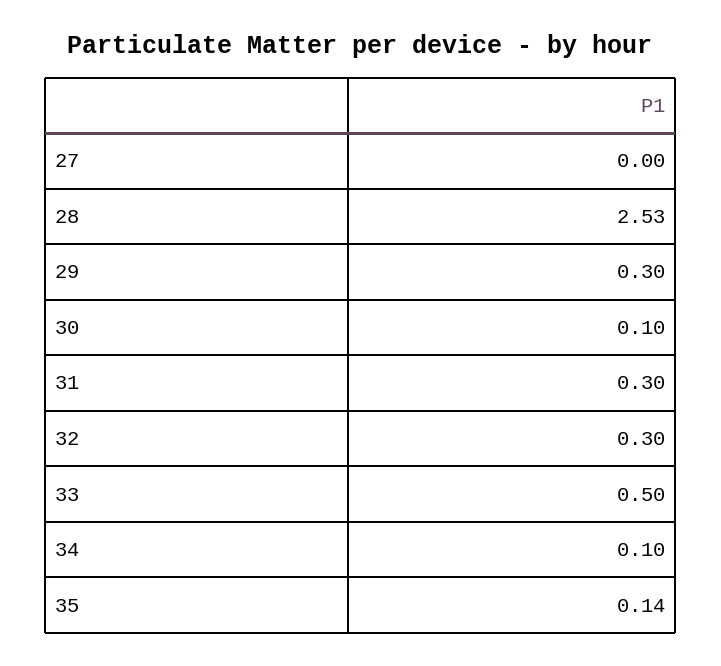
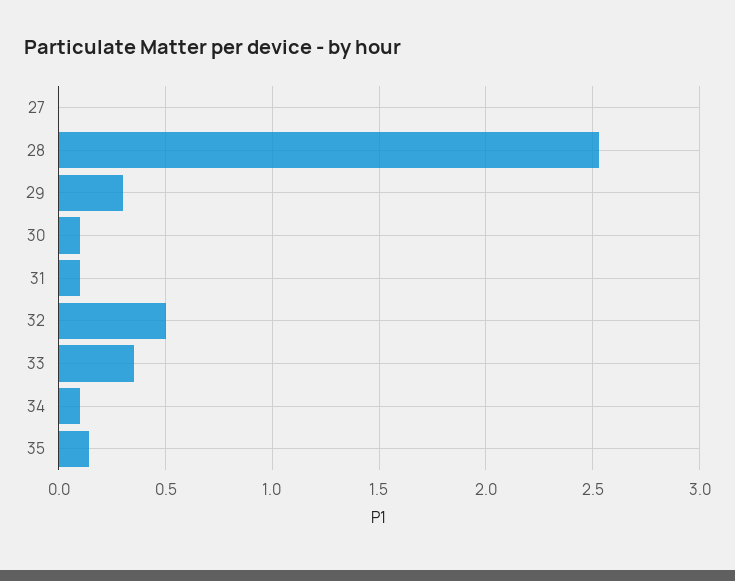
  {
    "27": 0,
    "28": 2.53,
    "29": 0.3,
    "30": 0.1,
-   "31": 0.3,
+   "31": 0.1,
-   "32": 0.3,
+   "32": 0.5,
-   "33": 0.5,
+   "33": 0.35,
    "34": 0.1,
    "35": 0.14
  }

